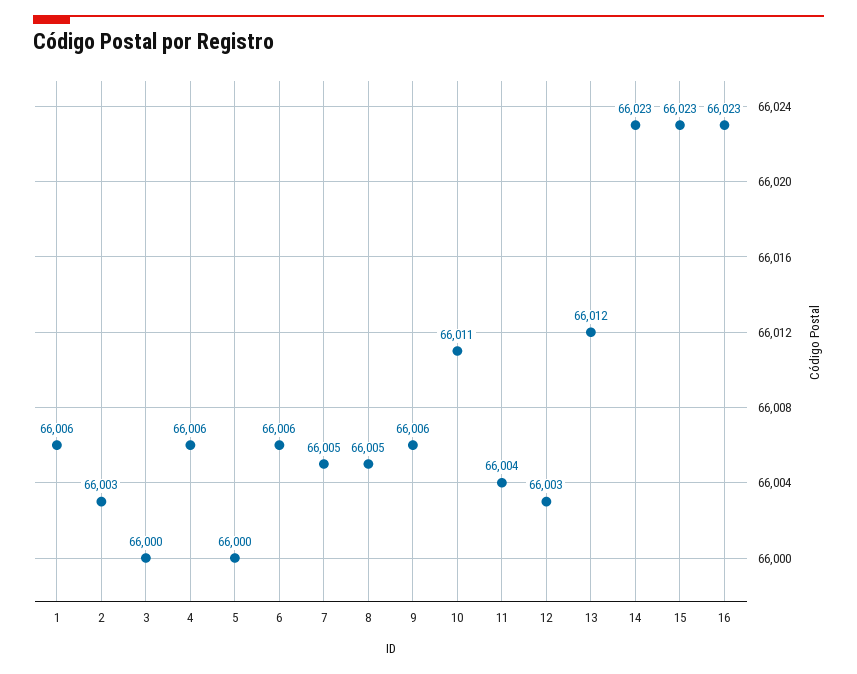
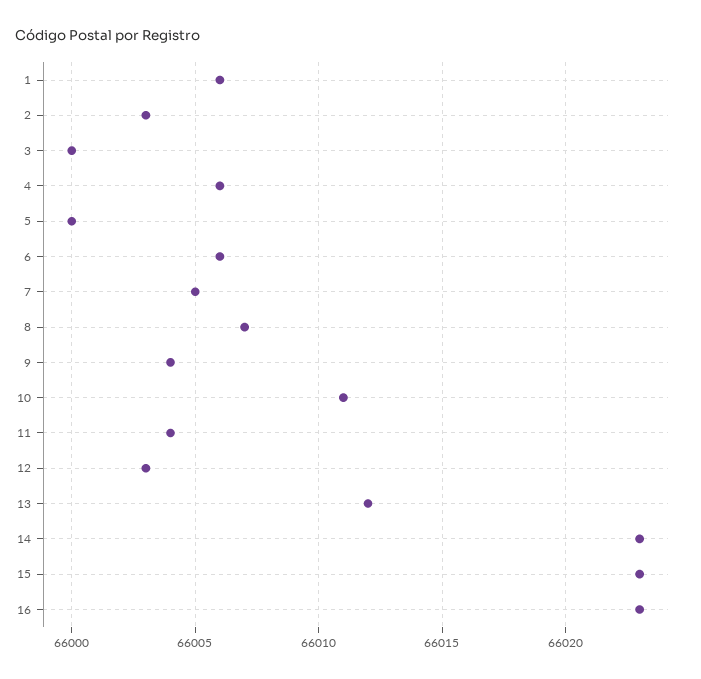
  {
    "1": 66006,
    "2": 66003,
    "3": 66000,
    "4": 66006,
    "5": 66000,
    "6": 66006,
    "7": 66005,
-   "8": 66005,
+   "8": 66007,
-   "9": 66006,
+   "9": 66004,
    "10": 66011,
    "11": 66004,
    "12": 66003,
    "13": 66012,
    "14": 66023,
    "15": 66023,
    "16": 66023
  }

